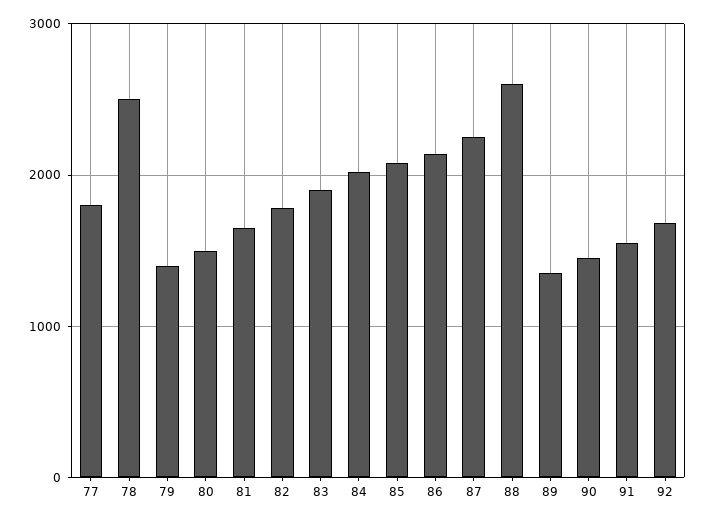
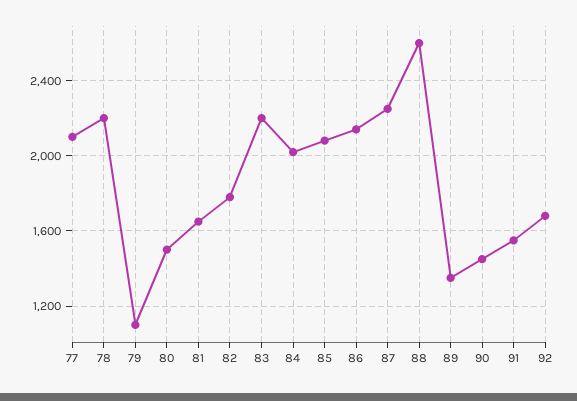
  {
-   "77": 1800,
+   "77": 2100,
-   "78": 2500,
+   "78": 2200,
-   "79": 1400,
+   "79": 1100,
    "80": 1500,
    "81": 1650,
    "82": 1800,
-   "83": 1900,
+   "83": 2200,
    "84": 2000,
    "85": 2100,
    "86": 2150,
    "87": 2250,
    "88": 2600,
    "89": 1350,
    "90": 1450,
    "91": 1550,
    "92": 1700
  }

